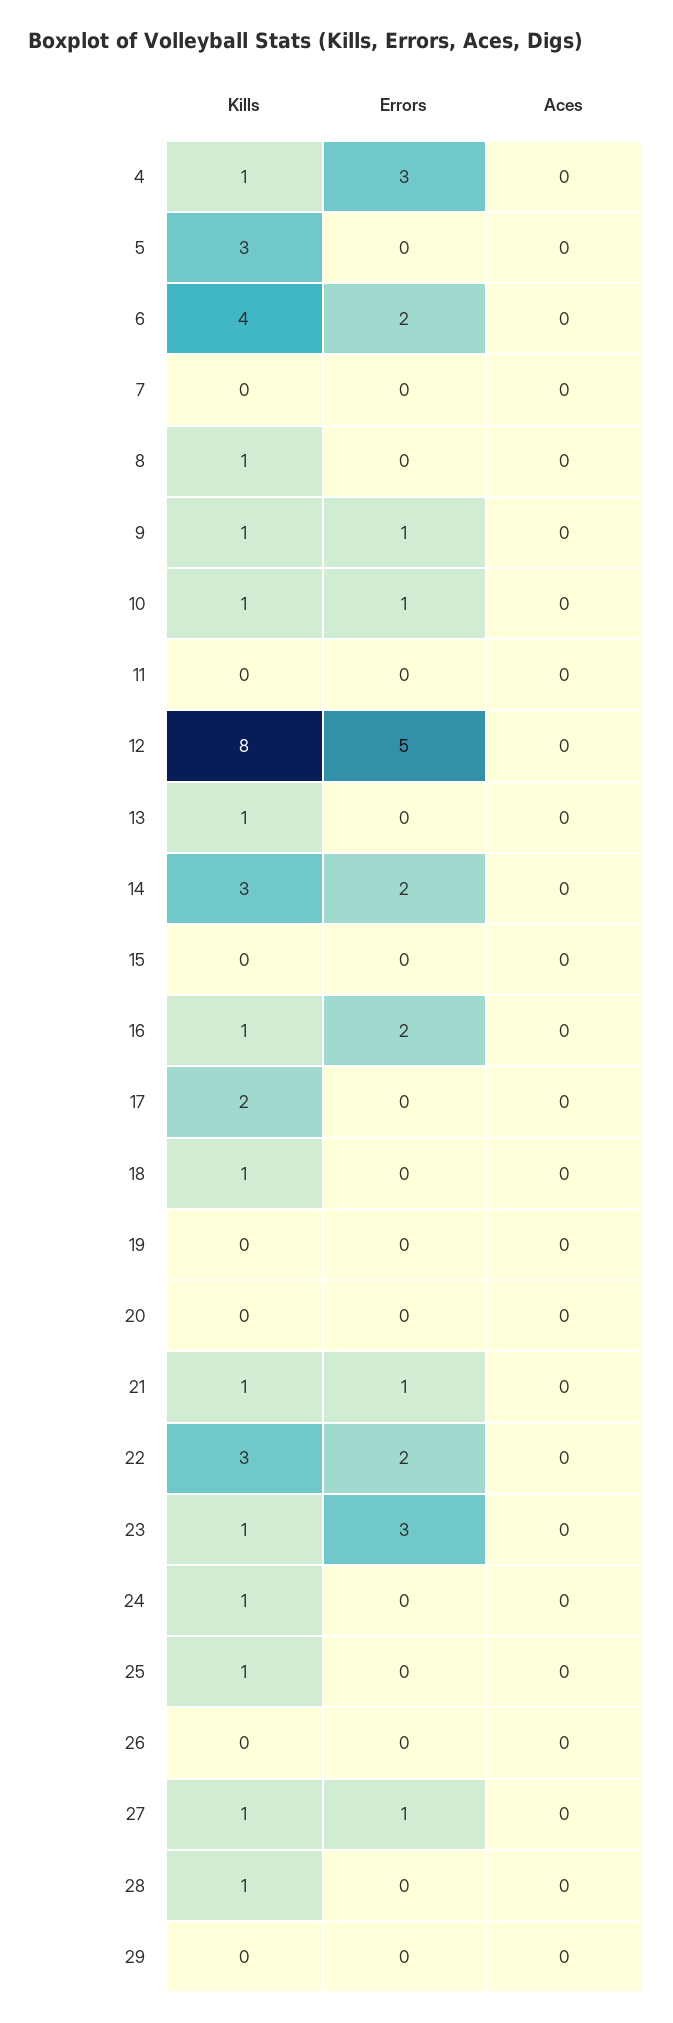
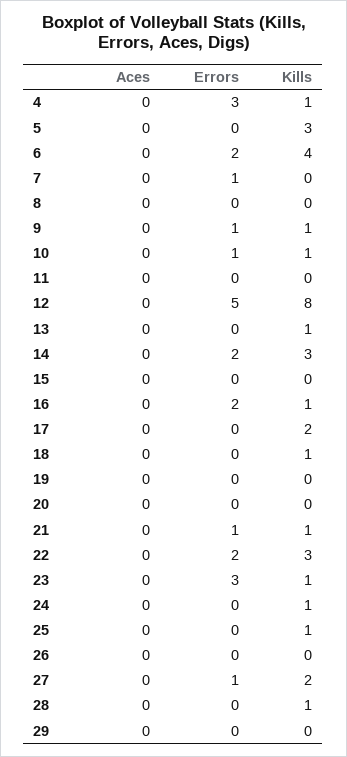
  {
    "Kills": {
      "4": 1,
      "5": 3,
      "6": 4,
      "7": 0,
-     "8": 1,
+     "8": 0,
      "9": 1,
      "10": 1,
      "11": 0,
      "12": 8,
      "13": 1,
      "14": 3,
      "15": 0,
      "16": 1,
      "17": 2,
      "18": 1,
      "19": 0,
      "20": 0,
      "21": 1,
      "22": 3,
      "23": 1,
      "24": 1,
      "25": 1,
      "26": 0,
-     "27": 1,
+     "27": 2,
      "28": 1,
      "29": 0
    },
    "Errors": {
      "4": 3,
      "5": 0,
      "6": 2,
-     "7": 0,
+     "7": 1,
      "8": 0,
      "9": 1,
      "10": 1,
      "11": 0,
      "12": 5,
      "13": 0,
      "14": 2,
      "15": 0,
      "16": 2,
      "17": 0,
      "18": 0,
      "19": 0,
      "20": 0,
      "21": 1,
      "22": 2,
      "23": 3,
      "24": 0,
      "25": 0,
      "26": 0,
      "27": 1,
      "28": 0,
      "29": 0
    },
    "Aces": {
      "4": 0,
      "5": 0,
      "6": 0,
      "7": 0,
      "8": 0,
      "9": 0,
      "10": 0,
      "11": 0,
      "12": 0,
      "13": 0,
      "14": 0,
      "15": 0,
      "16": 0,
      "17": 0,
      "18": 0,
      "19": 0,
      "20": 0,
      "21": 0,
      "22": 0,
      "23": 0,
      "24": 0,
      "25": 0,
      "26": 0,
      "27": 0,
      "28": 0,
      "29": 0
    }
  }

